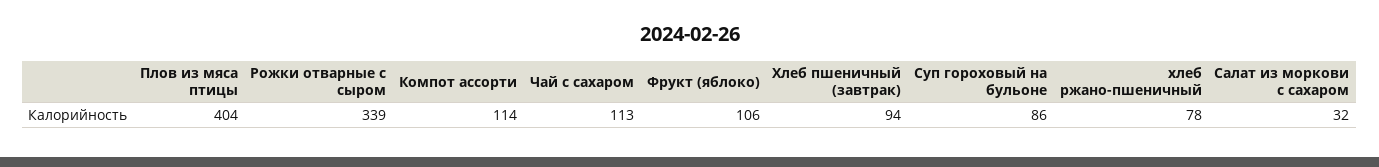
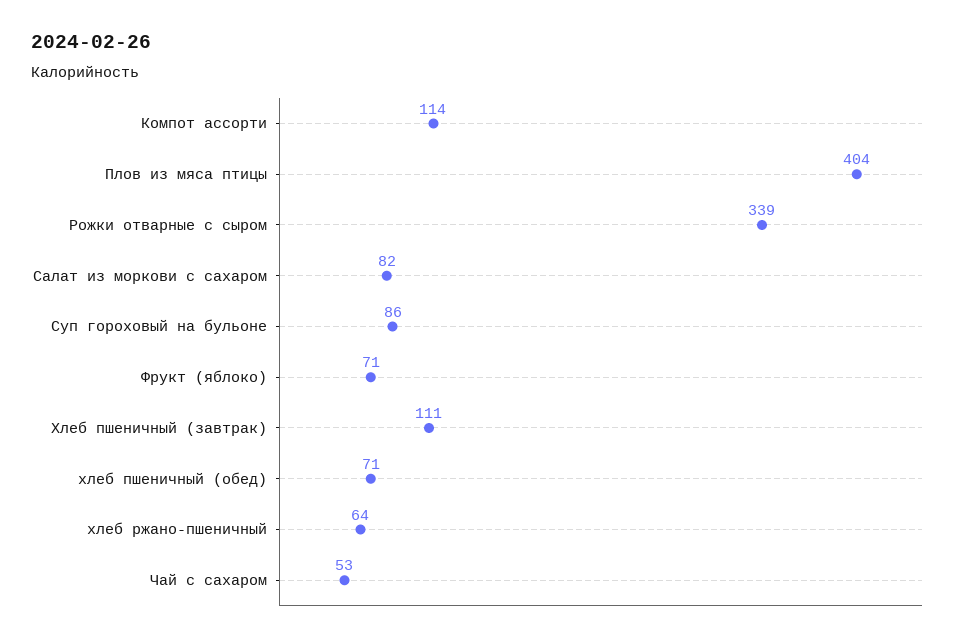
  {
    "Плов из мяса птицы": 404,
    "Рожки отварные с сыром": 339,
    "Компот ассорти": 114,
-   "Чай с сахаром": 113,
+   "Чай с сахаром": 53,
-   "Фрукт (яблоко)": 106,
+   "Фрукт (яблоко)": 71,
-   "Хлеб пшеничный (завтрак)": 94,
+   "Хлеб пшеничный (завтрак)": 111,
    "Суп гороховый на бульоне": 86,
-   "хлеб ржано-пшеничный": 78,
+   "хлеб ржано-пшеничный": 64,
-   "Салат из моркови с сахаром": 32
+   "Салат из моркови с сахаром": 82,
+   "хлеб пшеничный (обед)": 71
  }

